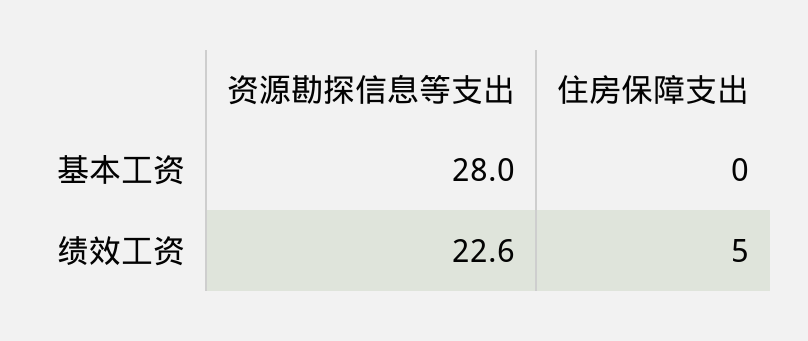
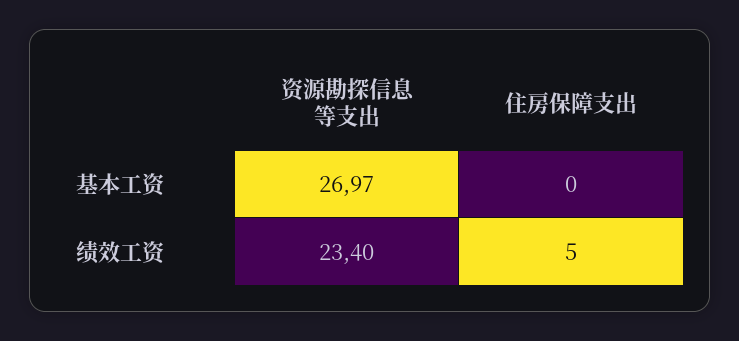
  {
    "资源勘探信息等支出": {
-     "基本工资": 28,
+     "基本工资": 26.97,
-     "绩效工资": 22.6
+     "绩效工资": 23.4
    },
    "住房保障支出": {
      "基本工资": 0,
      "绩效工资": 5
    }
  }

